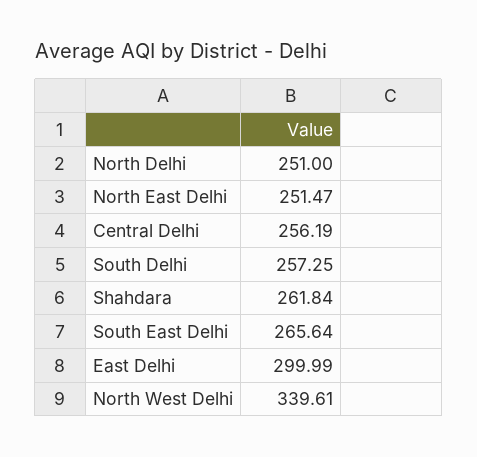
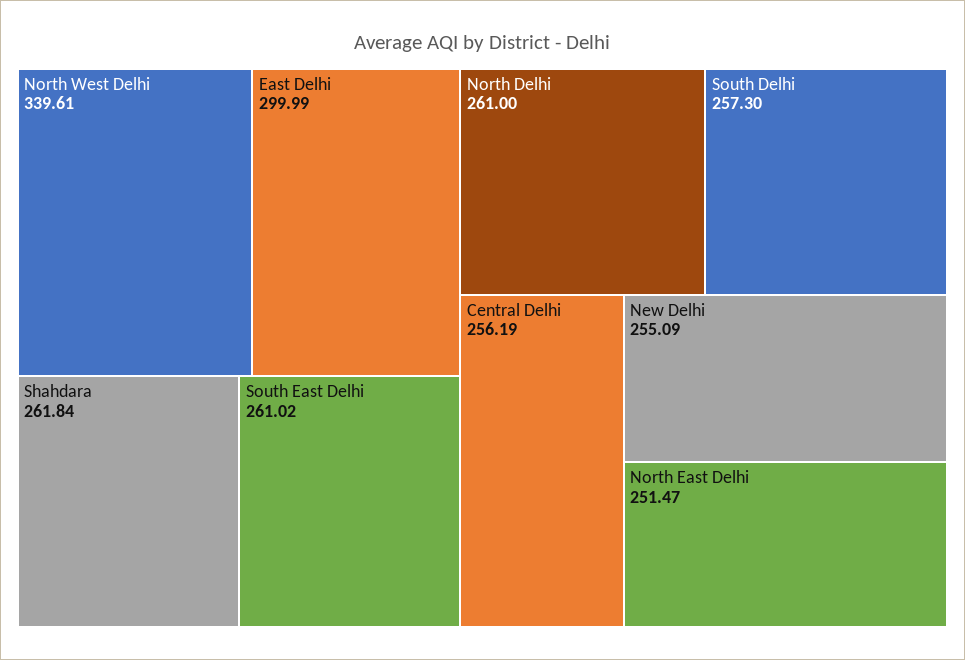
  {
-   "North Delhi": 251,
+   "North Delhi": 261,
    "North East Delhi": 251.47,
    "Central Delhi": 256.19,
-   "South Delhi": 257.25,
+   "South Delhi": 257.3,
    "Shahdara": 261.84,
-   "South East Delhi": 265.64,
+   "South East Delhi": 261.02,
    "East Delhi": 299.99,
-   "North West Delhi": 339.61
+   "North West Delhi": 339.61,
+   "New Delhi": 255.09
  }

